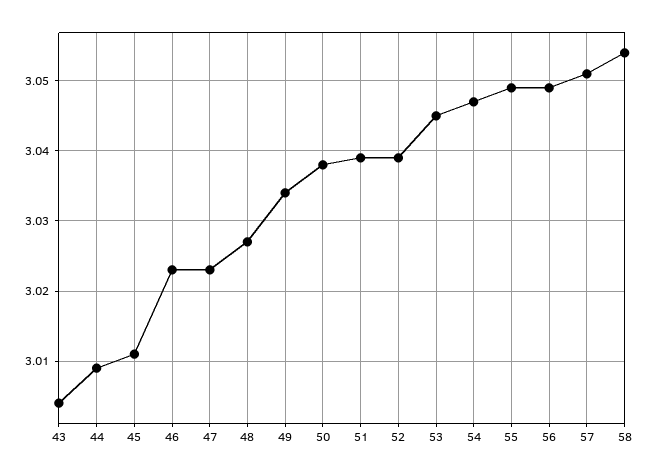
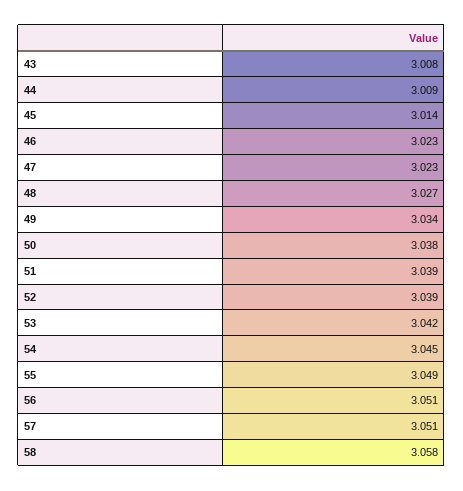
  {
-   "43": 3.004,
+   "43": 3.008,
    "44": 3.009,
-   "45": 3.011,
+   "45": 3.014,
    "46": 3.023,
    "47": 3.023,
    "48": 3.027,
    "49": 3.034,
    "50": 3.038,
    "51": 3.039,
    "52": 3.039,
-   "53": 3.045,
+   "53": 3.042,
-   "54": 3.047,
+   "54": 3.045,
    "55": 3.049,
-   "56": 3.049,
+   "56": 3.051,
    "57": 3.051,
-   "58": 3.054
+   "58": 3.058
  }

